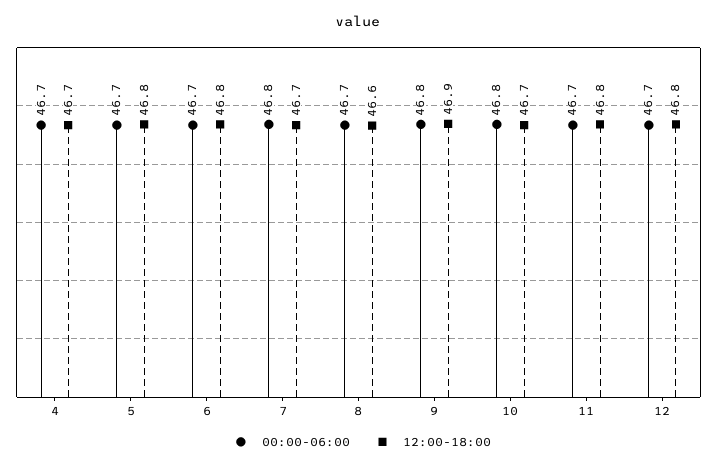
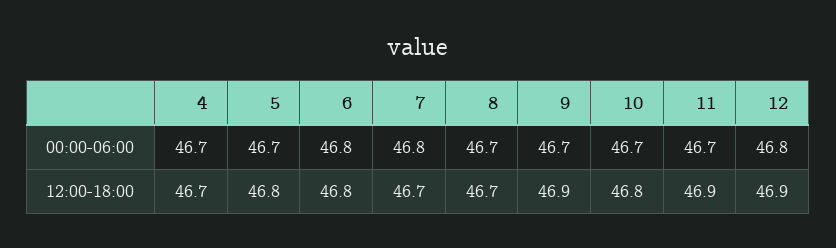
  {
    "00:00-06:00": {
      "4": 46.7,
      "5": 46.7,
-     "6": 46.7,
+     "6": 46.8,
      "7": 46.8,
      "8": 46.7,
-     "9": 46.8,
+     "9": 46.7,
-     "10": 46.8,
+     "10": 46.7,
      "11": 46.7,
-     "12": 46.7
+     "12": 46.8
    },
    "12:00-18:00": {
      "4": 46.7,
      "5": 46.8,
      "6": 46.8,
      "7": 46.7,
-     "8": 46.6,
+     "8": 46.7,
      "9": 46.9,
-     "10": 46.7,
+     "10": 46.8,
-     "11": 46.8,
+     "11": 46.9,
-     "12": 46.8
+     "12": 46.9
    }
  }

